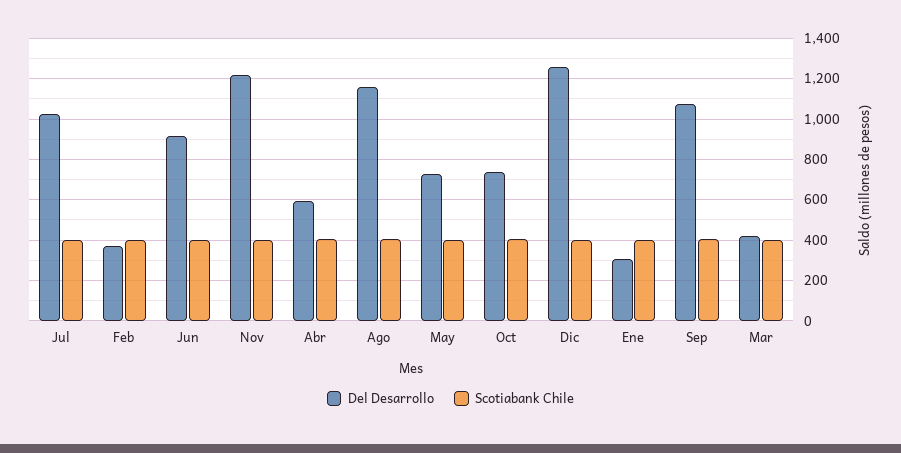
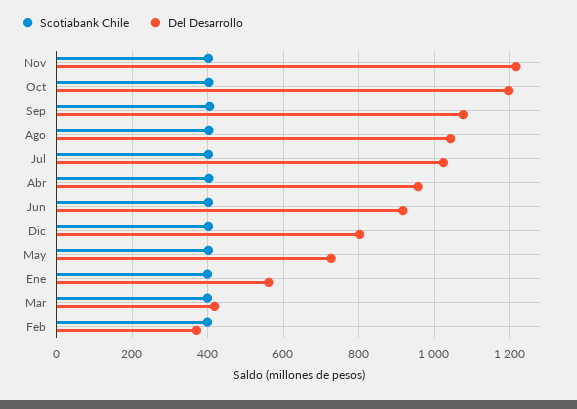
  {
    "Del Desarrollo": {
      "Jul": 1020,
      "Feb": 380,
      "Jun": 920,
      "Nov": 1220,
-     "Abr": 600,
+     "Abr": 960,
-     "Ago": 1150,
+     "Ago": 1040,
      "May": 720,
-     "Oct": 750,
+     "Oct": 1200,
-     "Dic": 1250,
+     "Dic": 800,
-     "Ene": 300,
+     "Ene": 560,
      "Sep": 1080,
      "Mar": 420
    },
    "Scotiabank Chile": {
      "Jul": 400,
      "Feb": 400,
      "Jun": 400,
      "Nov": 400,
      "Abr": 400,
      "Ago": 400,
      "May": 400,
      "Oct": 400,
      "Dic": 400,
      "Ene": 400,
      "Sep": 400,
      "Mar": 400
    }
  }

